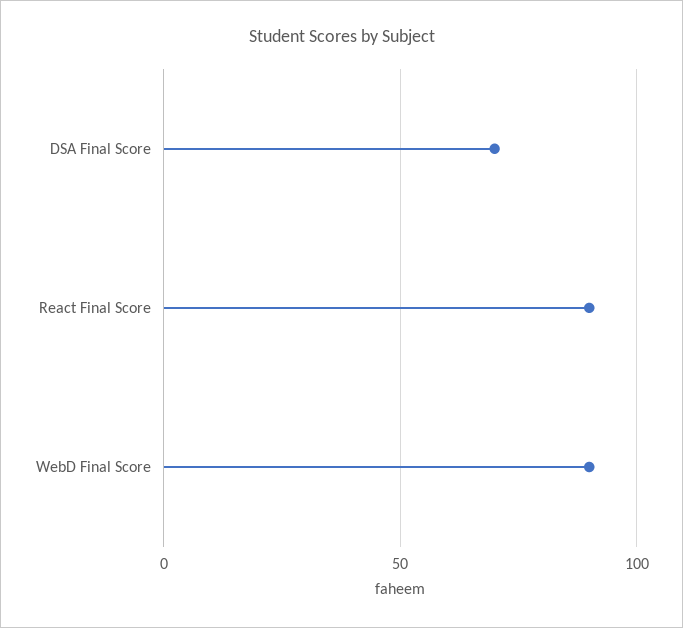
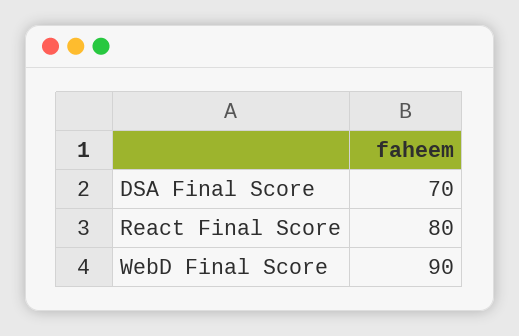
  {
    "DSA Final Score": 70,
-   "React Final Score": 90,
+   "React Final Score": 80,
    "WebD Final Score": 90
  }

